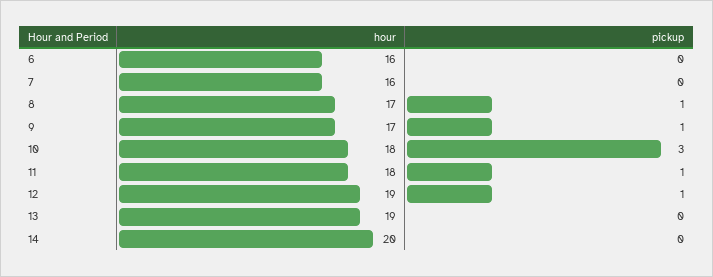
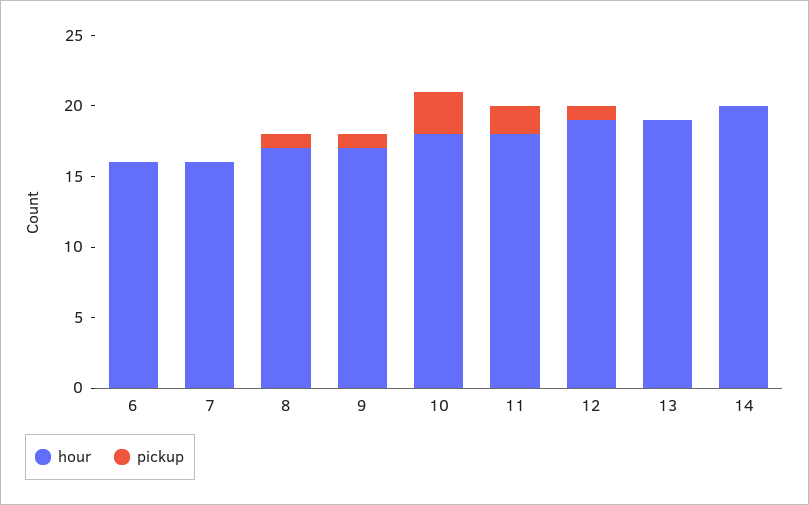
  {
    "hour": {
      "6": 16,
      "7": 16,
      "8": 17,
      "9": 17,
      "10": 18,
      "11": 18,
      "12": 19,
      "13": 19,
      "14": 20
    },
    "pickup": {
      "6": 0,
      "7": 0,
      "8": 1,
      "9": 1,
      "10": 3,
-     "11": 1,
+     "11": 2,
      "12": 1,
      "13": 0,
      "14": 0
    }
  }

